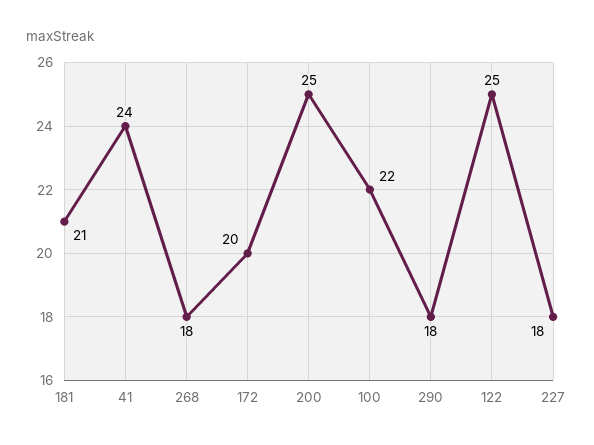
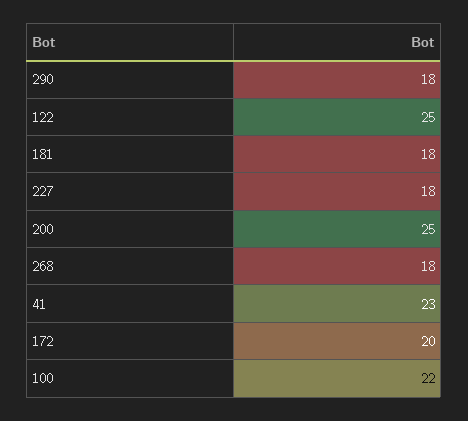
  {
-   "181": 21,
+   "181": 18,
-   "41": 24,
+   "41": 23,
    "268": 18,
    "172": 20,
    "200": 25,
    "100": 22,
    "290": 18,
    "122": 25,
    "227": 18
  }

